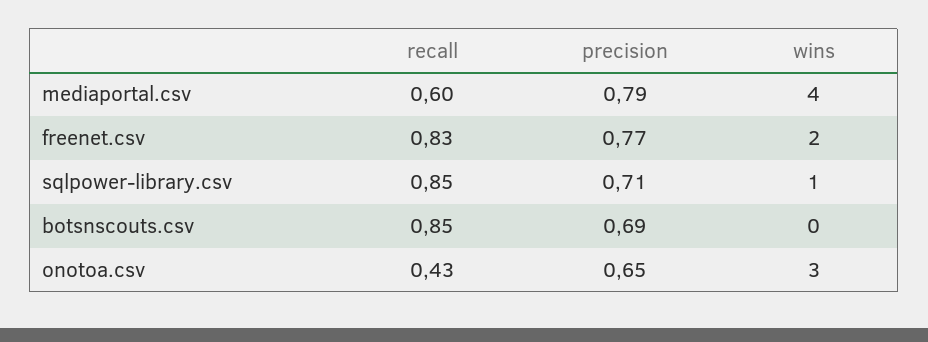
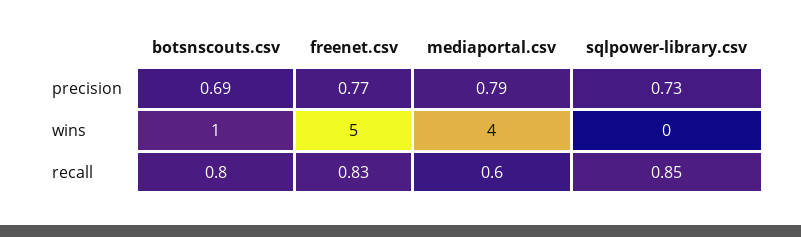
  {
    "recall": {
      "mediaportal.csv": 0.6,
      "freenet.csv": 0.83,
      "sqlpower-library.csv": 0.85,
-     "botsnscouts.csv": 0.85,
+     "botsnscouts.csv": 0.8
-     "onotoa.csv": 0.43
    },
    "precision": {
      "mediaportal.csv": 0.79,
      "freenet.csv": 0.77,
-     "sqlpower-library.csv": 0.71,
+     "sqlpower-library.csv": 0.73,
-     "botsnscouts.csv": 0.69,
+     "botsnscouts.csv": 0.69
-     "onotoa.csv": 0.65
    },
    "wins": {
      "mediaportal.csv": 4,
-     "freenet.csv": 2,
+     "freenet.csv": 5,
-     "sqlpower-library.csv": 1,
+     "sqlpower-library.csv": 0,
-     "botsnscouts.csv": 0,
+     "botsnscouts.csv": 1
-     "onotoa.csv": 3
    }
  }

